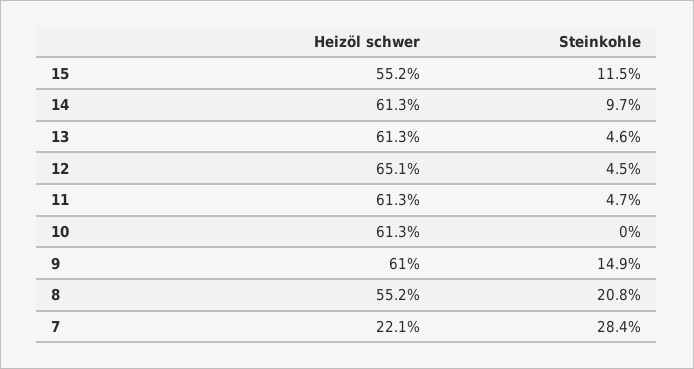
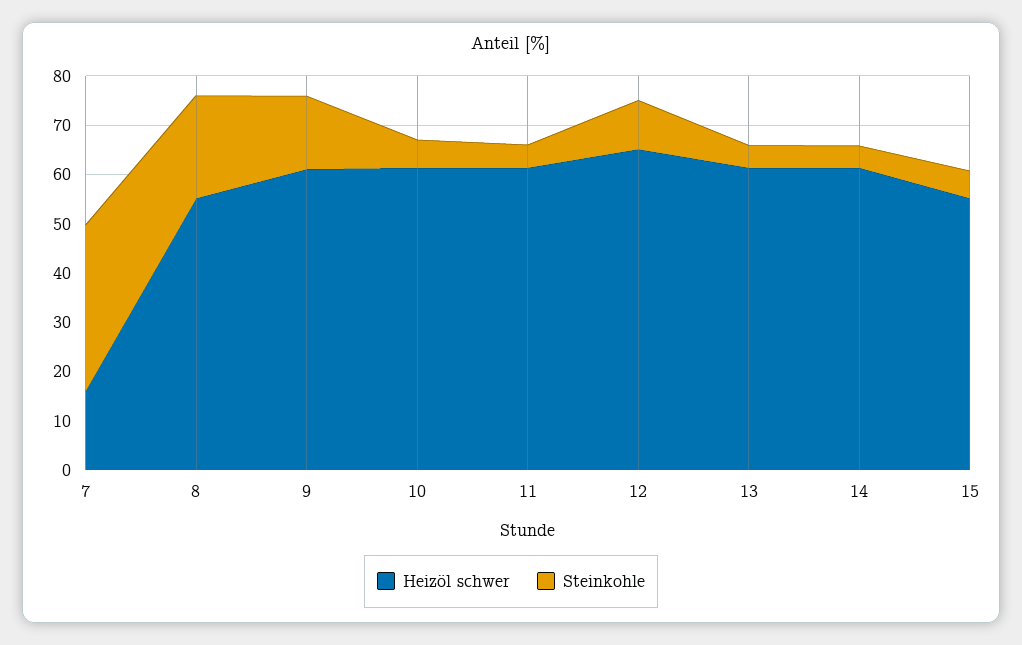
  {
    "Heizöl schwer": {
      "15": 55.2,
      "14": 61.3,
      "13": 61.3,
      "12": 65.1,
      "11": 61.3,
      "10": 61.3,
      "9": 61,
      "8": 55.2,
-     "7": 22.1
+     "7": 16
    },
    "Steinkohle": {
-     "15": 11.5,
+     "15": 6,
-     "14": 9.7,
+     "14": 4,
      "13": 4.6,
-     "12": 4.5,
+     "12": 10,
      "11": 4.7,
-     "10": 0,
+     "10": 6,
      "9": 14.9,
      "8": 20.8,
-     "7": 28.4
+     "7": 34
    }
  }

